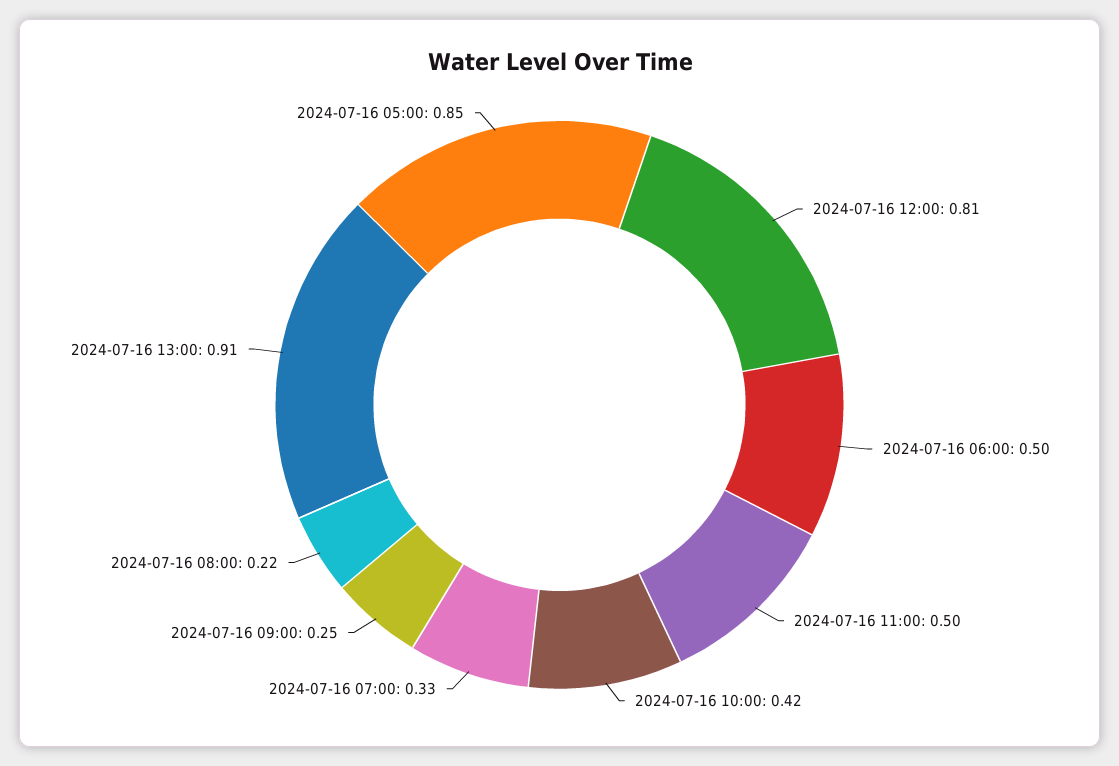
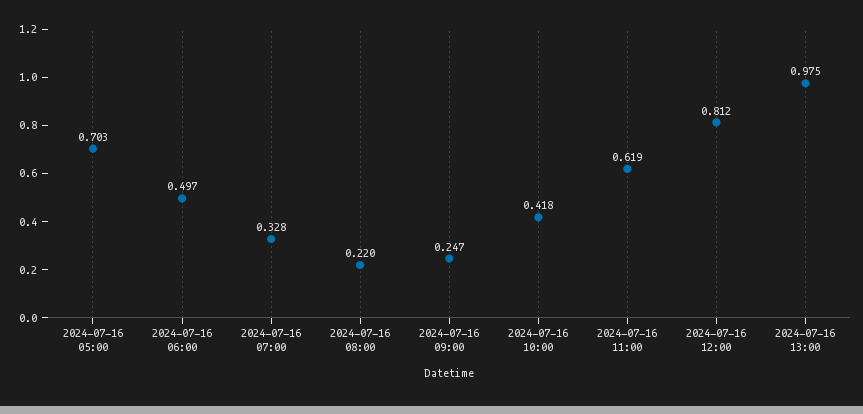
  {
    "2024-07-16 12:00": 0.812,
    "2024-07-16 06:00": 0.497,
-   "2024-07-16 11:00": 0.5,
+   "2024-07-16 11:00": 0.619,
    "2024-07-16 10:00": 0.418,
    "2024-07-16 07:00": 0.328,
    "2024-07-16 09:00": 0.247,
    "2024-07-16 08:00": 0.22,
-   "2024-07-16 13:00": 0.91,
+   "2024-07-16 13:00": 0.975,
-   "2024-07-16 05:00": 0.85
+   "2024-07-16 05:00": 0.703
  }

